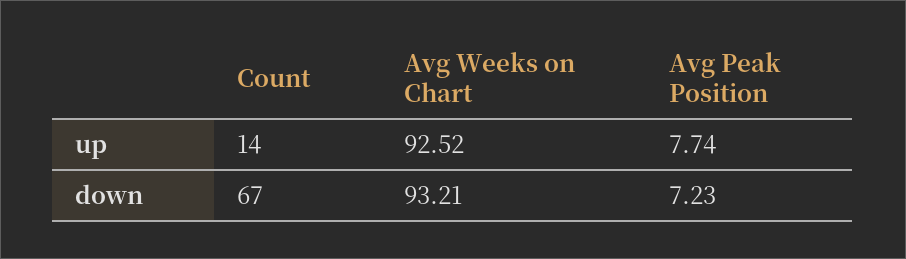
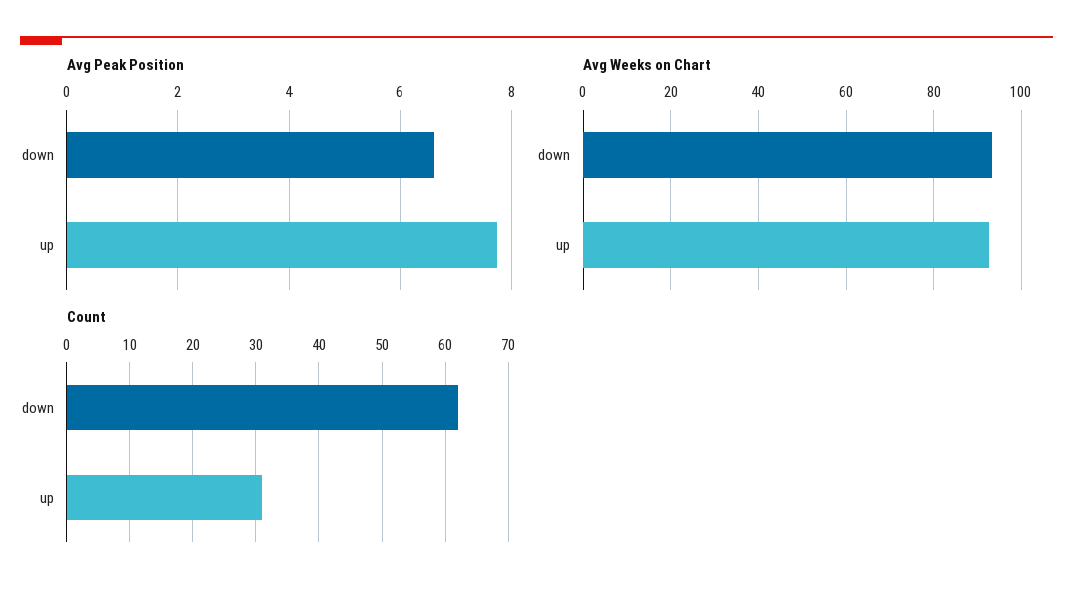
  {
    "Count": {
-     "up": 14,
+     "up": 31,
-     "down": 67
+     "down": 62
    },
    "Avg Weeks on Chart": {
      "up": 92.52,
      "down": 93.21
    },
    "Avg Peak Position": {
      "up": 7.74,
-     "down": 7.23
+     "down": 6.6
    }
  }

